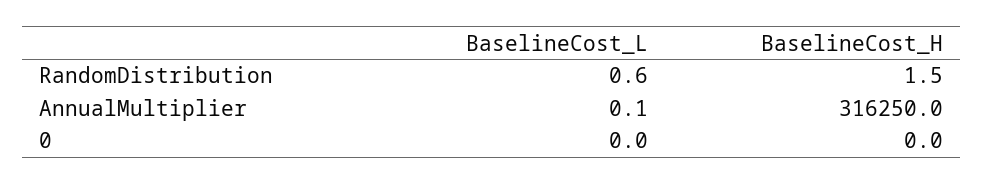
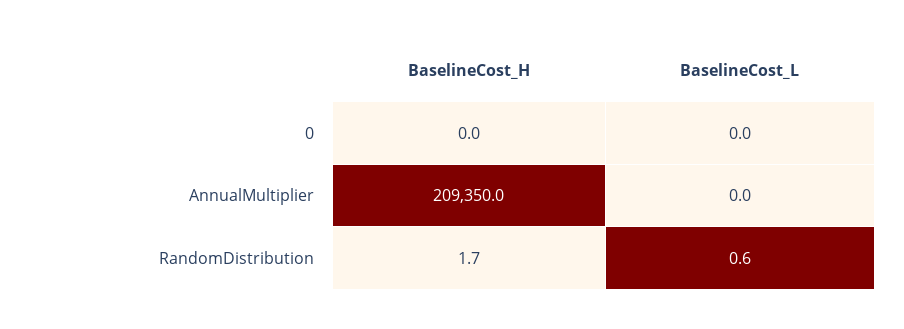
  {
    "BaselineCost_L": {
      "RandomDistribution": 0.6,
-     "AnnualMultiplier": 0.1,
+     "AnnualMultiplier": 0,
      "0": 0
    },
    "BaselineCost_H": {
-     "RandomDistribution": 1.5,
+     "RandomDistribution": 1.7,
-     "AnnualMultiplier": 316250,
+     "AnnualMultiplier": 209350,
      "0": 0
    }
  }

